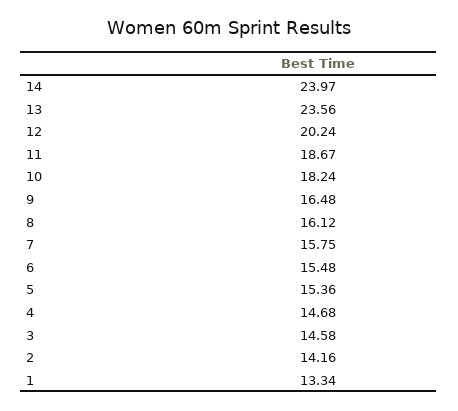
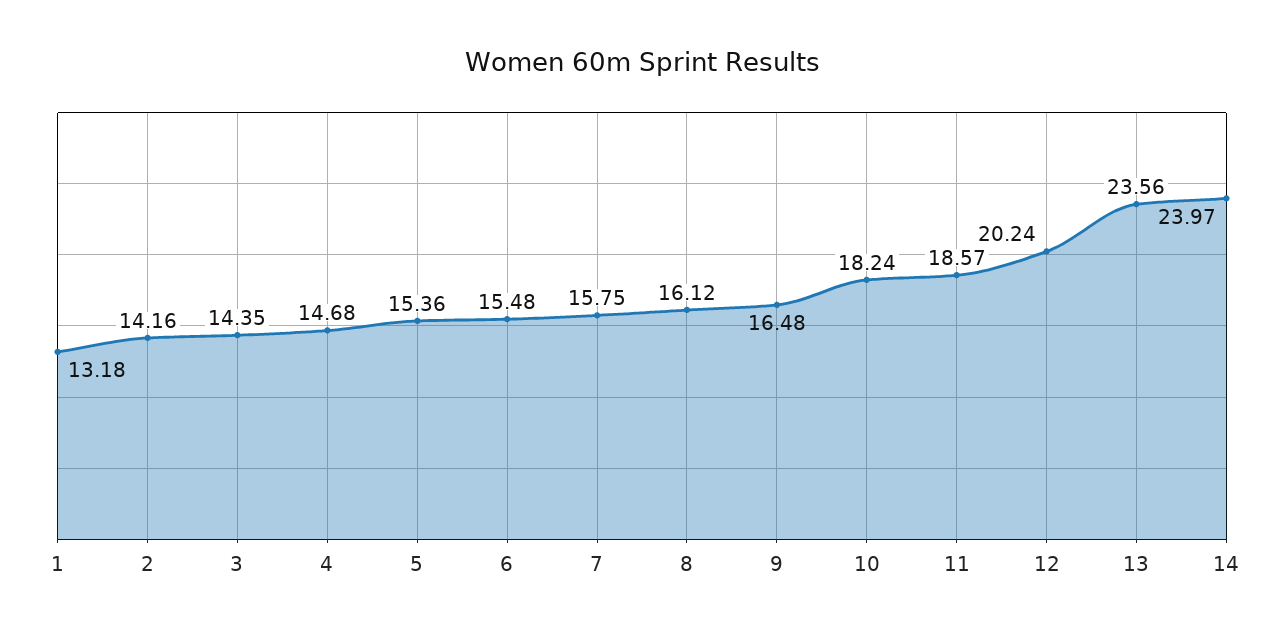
  {
    "14": 23.97,
    "13": 23.56,
    "12": 20.24,
-   "11": 18.67,
+   "11": 18.57,
    "10": 18.24,
    "9": 16.48,
    "8": 16.12,
    "7": 15.75,
    "6": 15.48,
    "5": 15.36,
    "4": 14.68,
-   "3": 14.58,
+   "3": 14.35,
    "2": 14.16,
-   "1": 13.34
+   "1": 13.18
  }

